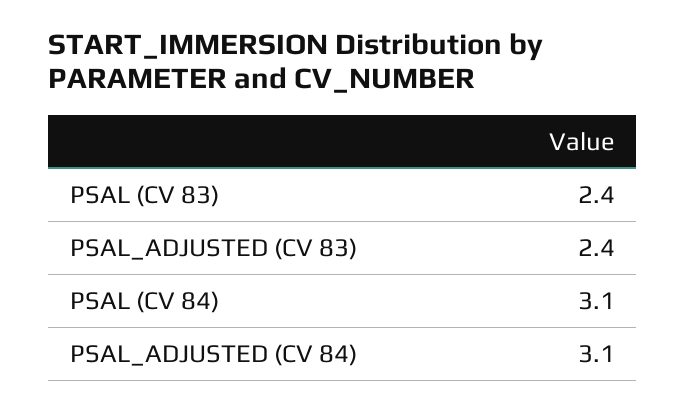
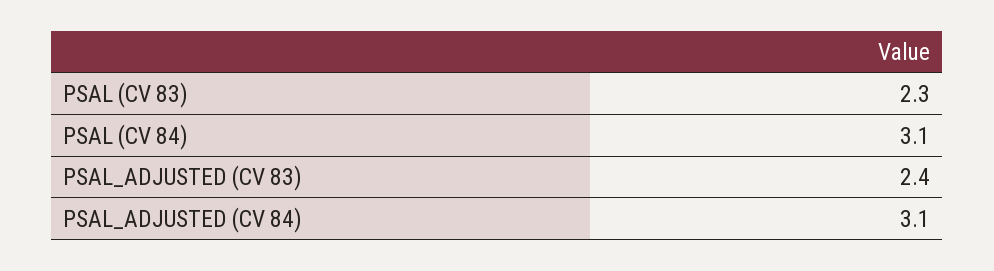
  {
-   "PSAL (CV 83)": 2.4,
+   "PSAL (CV 83)": 2.3,
    "PSAL_ADJUSTED (CV 83)": 2.4,
    "PSAL (CV 84)": 3.1,
    "PSAL_ADJUSTED (CV 84)": 3.1
  }

